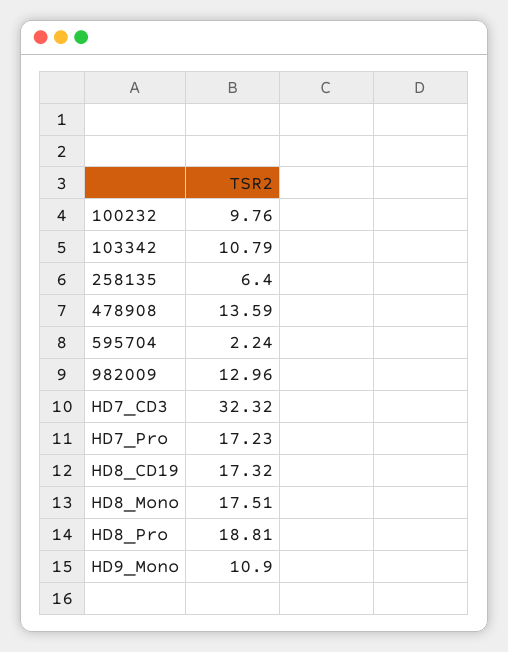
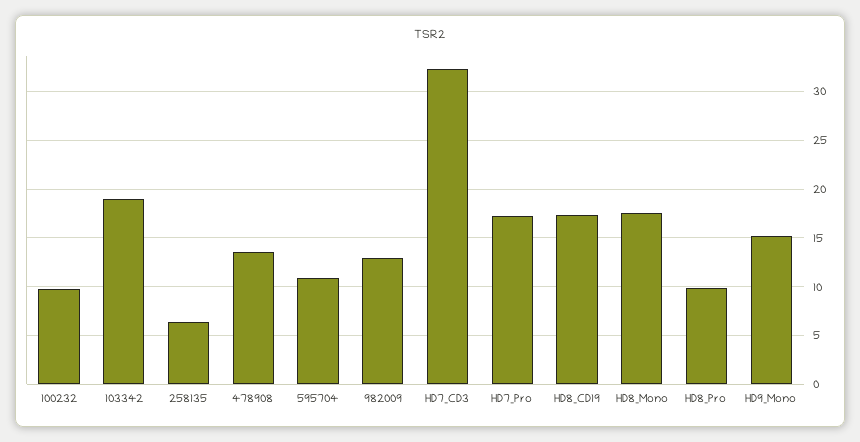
  {
    "100232": 9.76,
-   "103342": 10.79,
+   "103342": 19,
    "258135": 6.4,
    "478908": 13.59,
-   "595704": 2.24,
+   "595704": 11,
    "982009": 12.96,
    "HD7_CD3": 32.32,
    "HD7_Pro": 17.23,
    "HD8_CD19": 17.32,
    "HD8_Mono": 17.51,
-   "HD8_Pro": 18.81,
+   "HD8_Pro": 10,
-   "HD9_Mono": 10.9
+   "HD9_Mono": 15
  }

